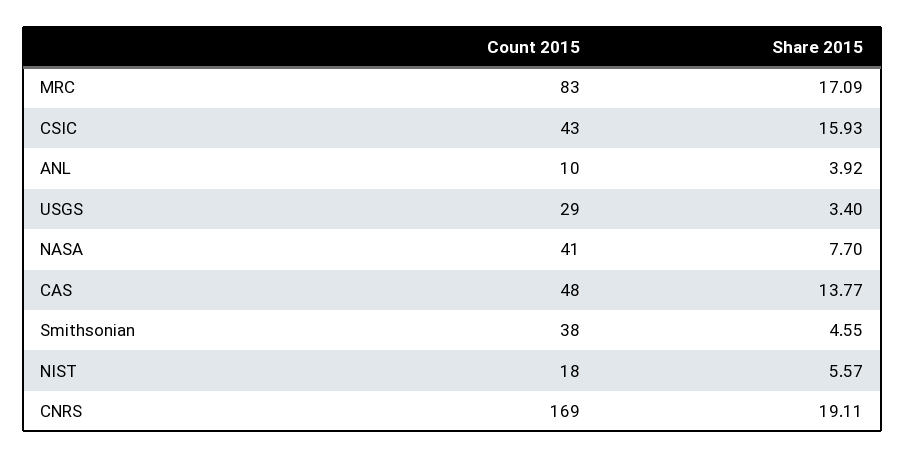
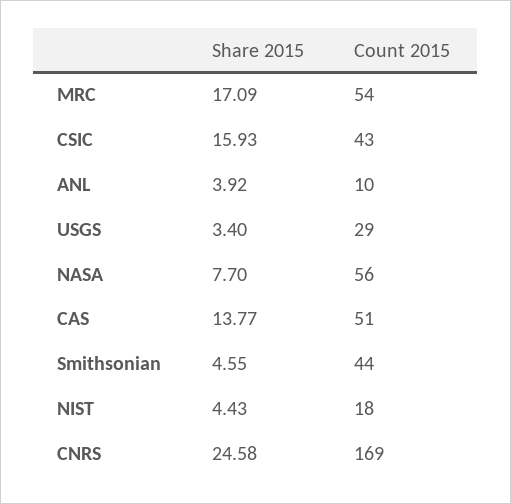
  {
    "Count 2015": {
-     "MRC": 83,
+     "MRC": 54,
      "CSIC": 43,
      "ANL": 10,
      "USGS": 29,
-     "NASA": 41,
+     "NASA": 56,
-     "CAS": 48,
+     "CAS": 51,
-     "Smithsonian": 38,
+     "Smithsonian": 44,
      "NIST": 18,
      "CNRS": 169
    },
    "Share 2015": {
      "MRC": 17.09,
      "CSIC": 15.93,
      "ANL": 3.92,
      "USGS": 3.4,
      "NASA": 7.7,
      "CAS": 13.77,
      "Smithsonian": 4.55,
-     "NIST": 5.57,
+     "NIST": 4.43,
-     "CNRS": 19.11
+     "CNRS": 24.58
    }
  }

